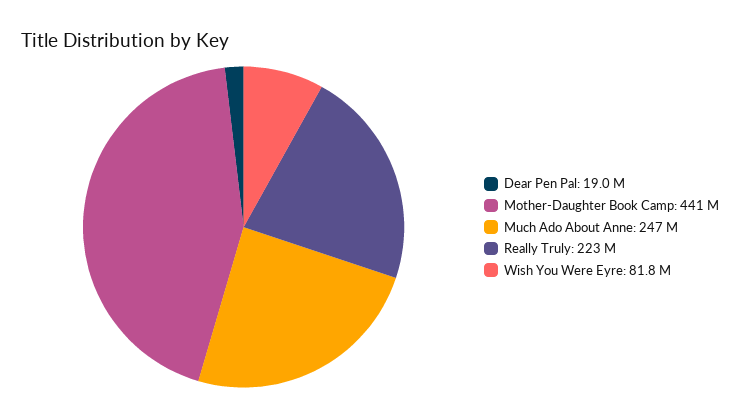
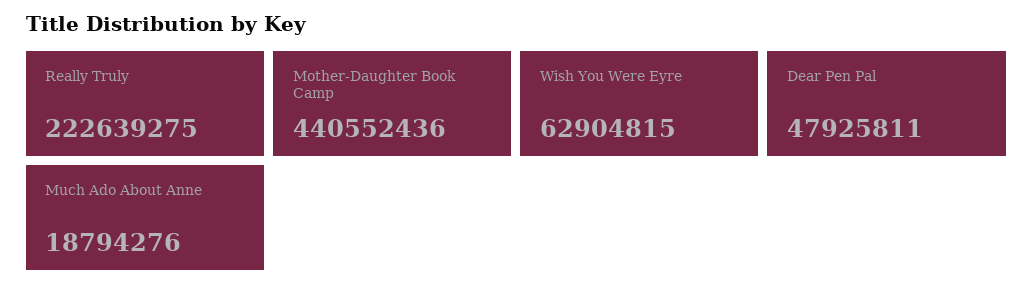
  {
-   "Dear Pen Pal": 19000000,
+   "Dear Pen Pal": 47925811,
    "Mother-Daughter Book Camp": 440552436,
-   "Much Ado About Anne": 247000000,
+   "Much Ado About Anne": 18794276,
    "Really Truly": 222639275,
-   "Wish You Were Eyre": 81800000
+   "Wish You Were Eyre": 62904815
  }

